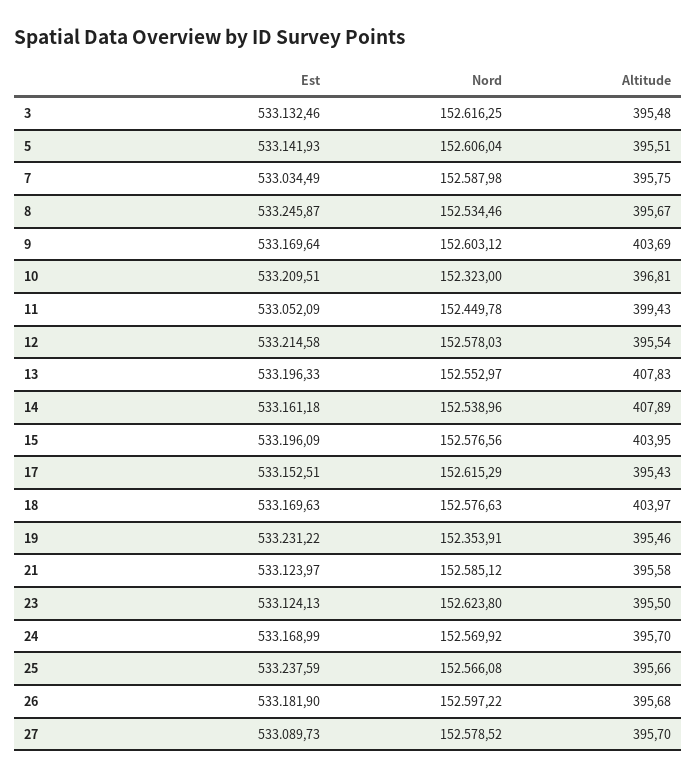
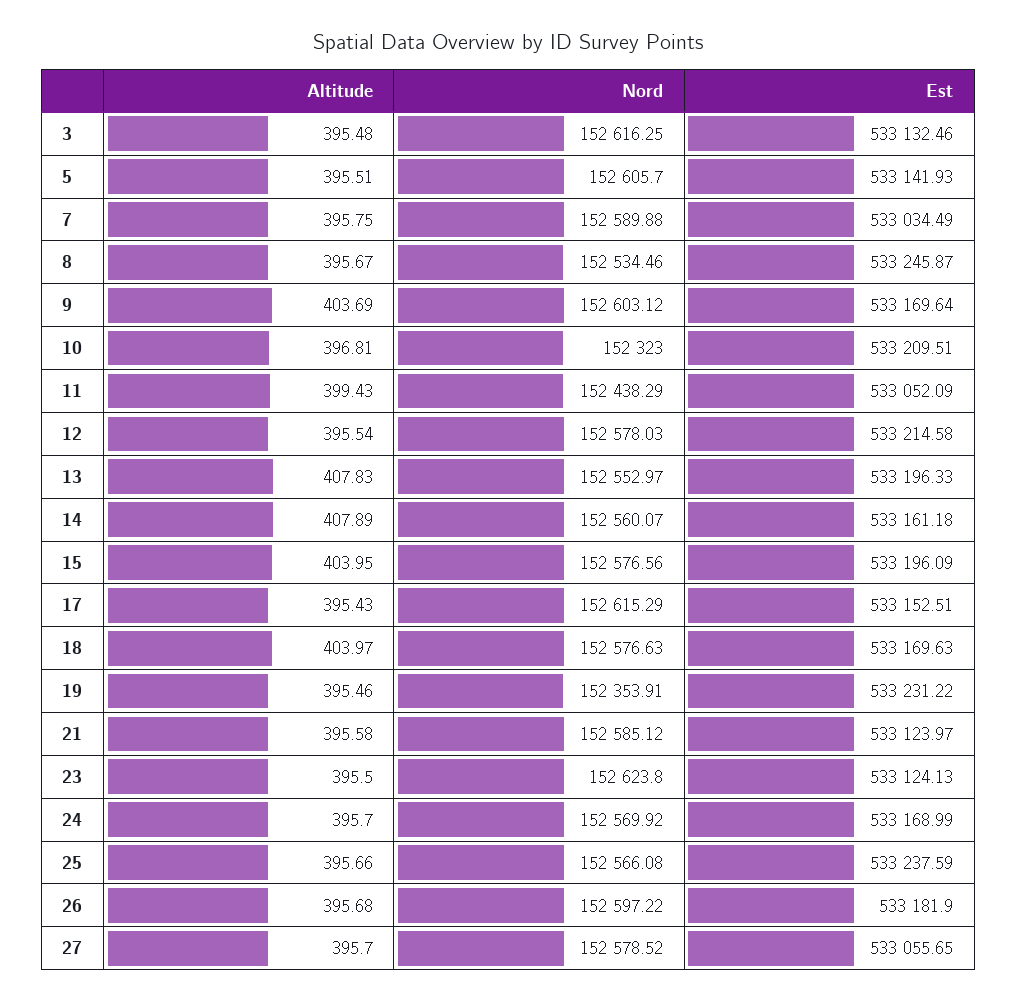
  {
    "Est": {
      "3": 533132.46,
      "5": 533141.93,
      "7": 533034.49,
      "8": 533245.87,
      "9": 533169.64,
      "10": 533209.51,
      "11": 533052.09,
      "12": 533214.58,
      "13": 533196.33,
      "14": 533161.18,
      "15": 533196.09,
      "17": 533152.51,
      "18": 533169.63,
      "19": 533231.22,
      "21": 533123.97,
      "23": 533124.13,
      "24": 533168.99,
      "25": 533237.59,
      "26": 533181.9,
-     "27": 533089.73
+     "27": 533055.65
    },
    "Nord": {
      "3": 152616.25,
-     "5": 152606.04,
+     "5": 152605.7,
-     "7": 152587.98,
+     "7": 152589.88,
      "8": 152534.46,
      "9": 152603.12,
      "10": 152323,
-     "11": 152449.78,
+     "11": 152438.29,
      "12": 152578.03,
      "13": 152552.97,
-     "14": 152538.96,
+     "14": 152560.07,
      "15": 152576.56,
      "17": 152615.29,
      "18": 152576.63,
      "19": 152353.91,
      "21": 152585.12,
      "23": 152623.8,
      "24": 152569.92,
      "25": 152566.08,
      "26": 152597.22,
      "27": 152578.52
    },
    "Altitude": {
      "3": 395.48,
      "5": 395.51,
      "7": 395.75,
      "8": 395.67,
      "9": 403.69,
      "10": 396.81,
      "11": 399.43,
      "12": 395.54,
      "13": 407.83,
      "14": 407.89,
      "15": 403.95,
      "17": 395.43,
      "18": 403.97,
      "19": 395.46,
      "21": 395.58,
      "23": 395.5,
      "24": 395.7,
      "25": 395.66,
      "26": 395.68,
      "27": 395.7
    }
  }

